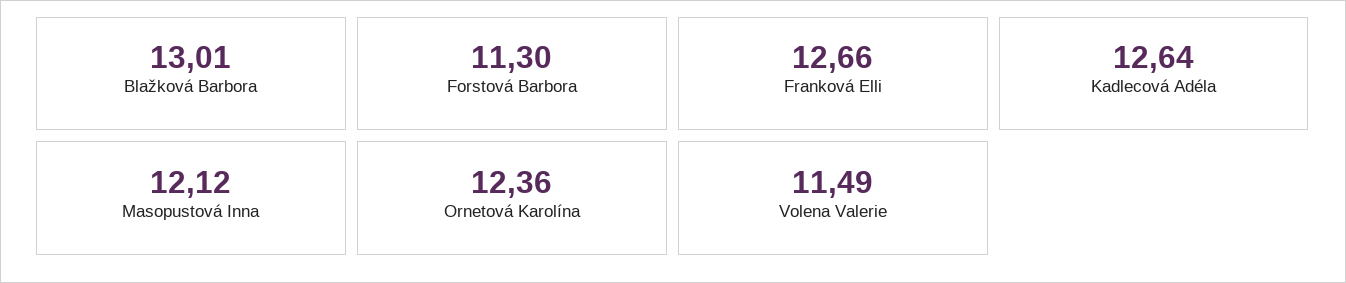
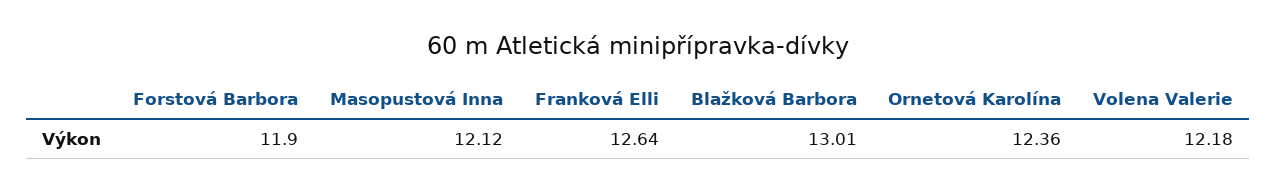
  {
    "Blažková Barbora": 13.01,
-   "Forstová Barbora": 11.3,
+   "Forstová Barbora": 11.9,
-   "Franková Elli": 12.66,
+   "Franková Elli": 12.64,
-   "Kadlecová Adéla": 12.64,
    "Masopustová Inna": 12.12,
    "Ornetová Karolína": 12.36,
-   "Volena Valerie": 11.49
+   "Volena Valerie": 12.18
  }

